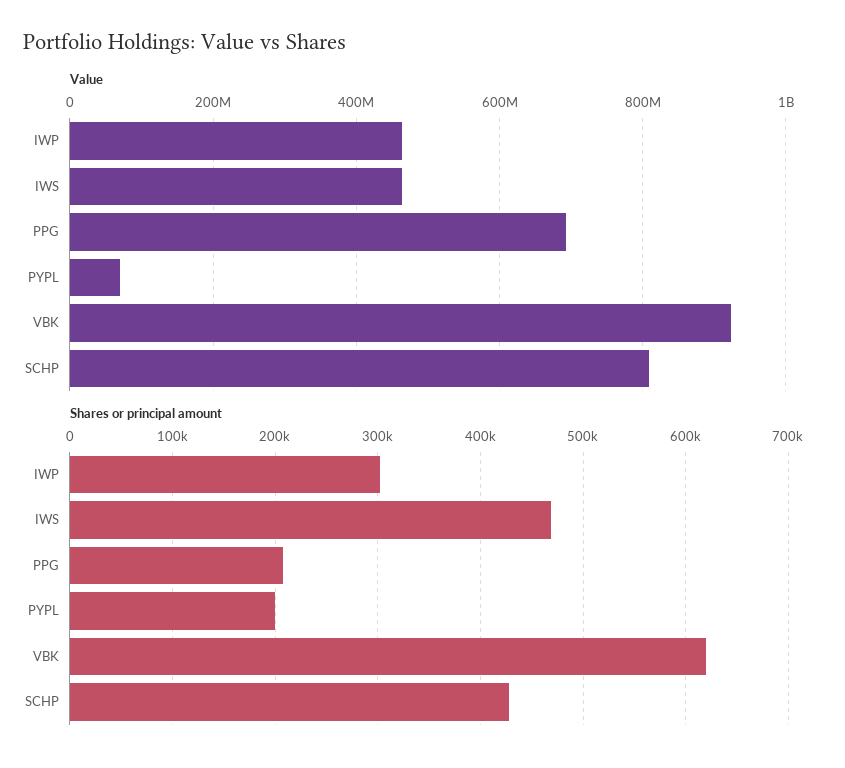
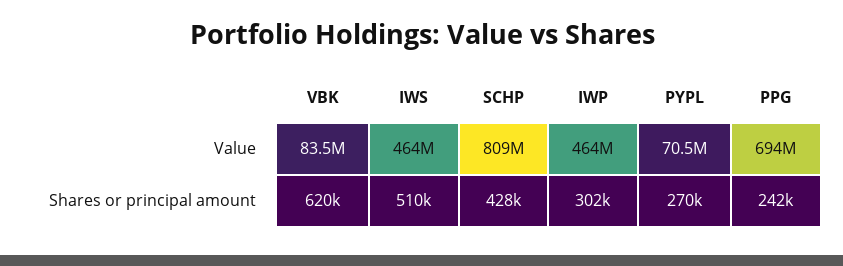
  {
    "Value": {
      "IWP": 464000000,
      "IWS": 464000000,
      "PPG": 694000000,
      "PYPL": 70500000,
-     "VBK": 920000000,
+     "VBK": 83500000,
      "SCHP": 809000000
    },
    "Shares or principal amount": {
      "IWP": 302000,
-     "IWS": 470000,
+     "IWS": 510000,
-     "PPG": 210000,
+     "PPG": 242000,
-     "PYPL": 200000,
+     "PYPL": 270000,
      "VBK": 620000,
      "SCHP": 428000
    }
  }

